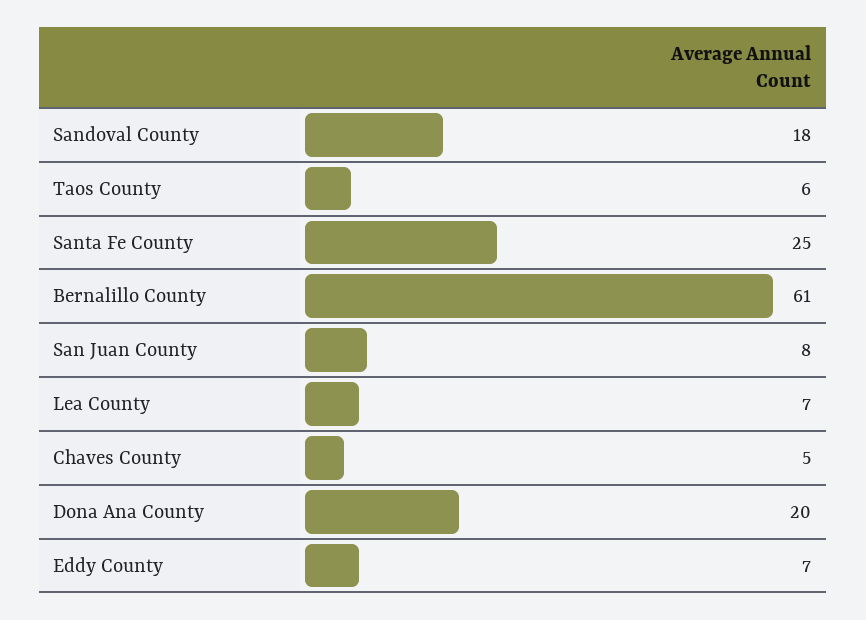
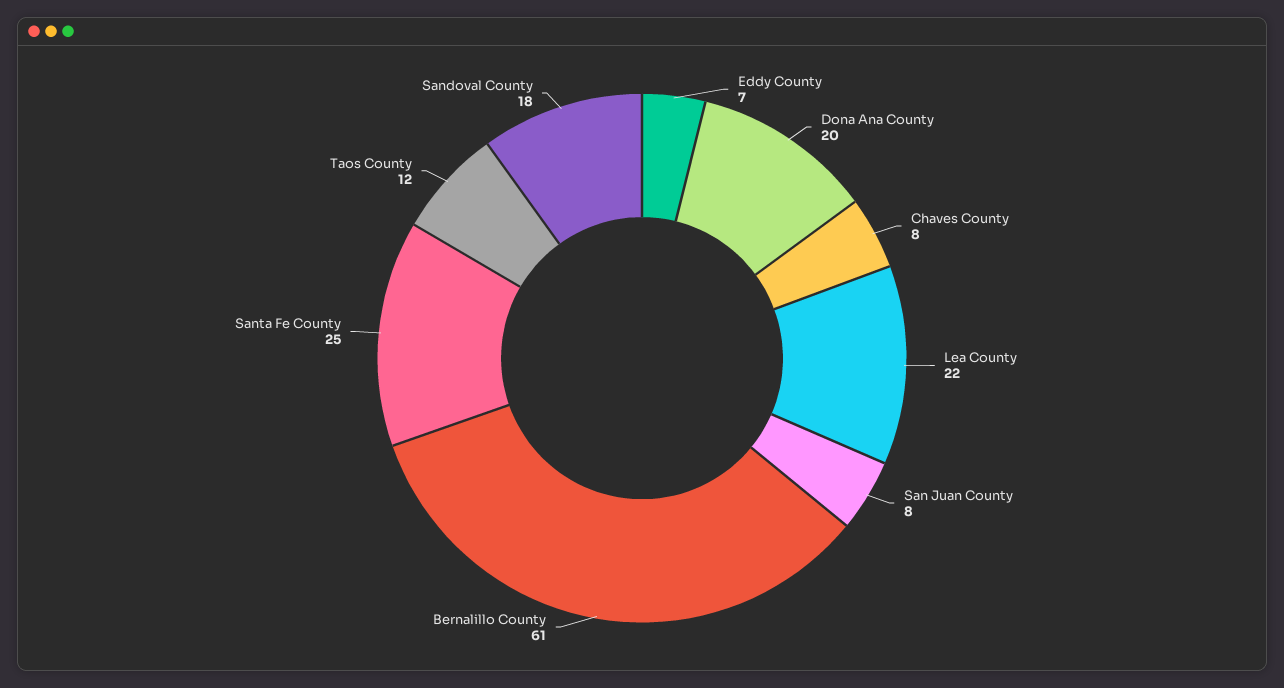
  {
    "Sandoval County": 18,
-   "Taos County": 6,
+   "Taos County": 12,
    "Santa Fe County": 25,
    "Bernalillo County": 61,
    "San Juan County": 8,
-   "Lea County": 7,
+   "Lea County": 22,
-   "Chaves County": 5,
+   "Chaves County": 8,
    "Dona Ana County": 20,
    "Eddy County": 7
  }

